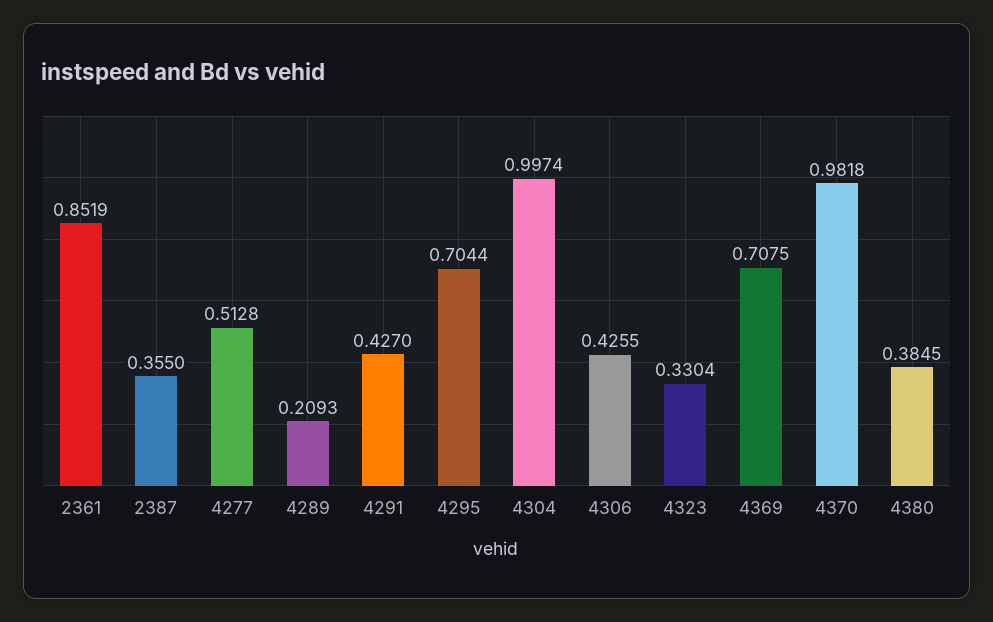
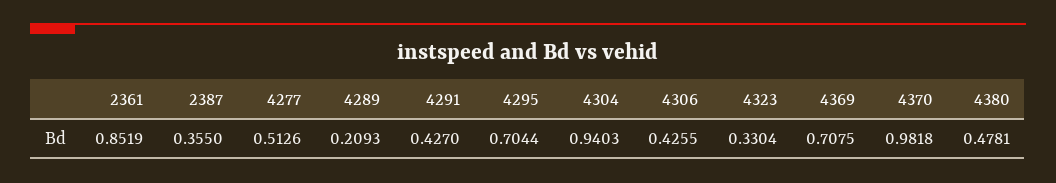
  {
    "2361": 0.8519,
    "2387": 0.355,
-   "4277": 0.5128,
+   "4277": 0.5126,
    "4289": 0.2093,
    "4291": 0.427,
    "4295": 0.7044,
-   "4304": 0.9974,
+   "4304": 0.9403,
    "4306": 0.4255,
    "4323": 0.3304,
    "4369": 0.7075,
    "4370": 0.9818,
-   "4380": 0.3845
+   "4380": 0.4781
  }

